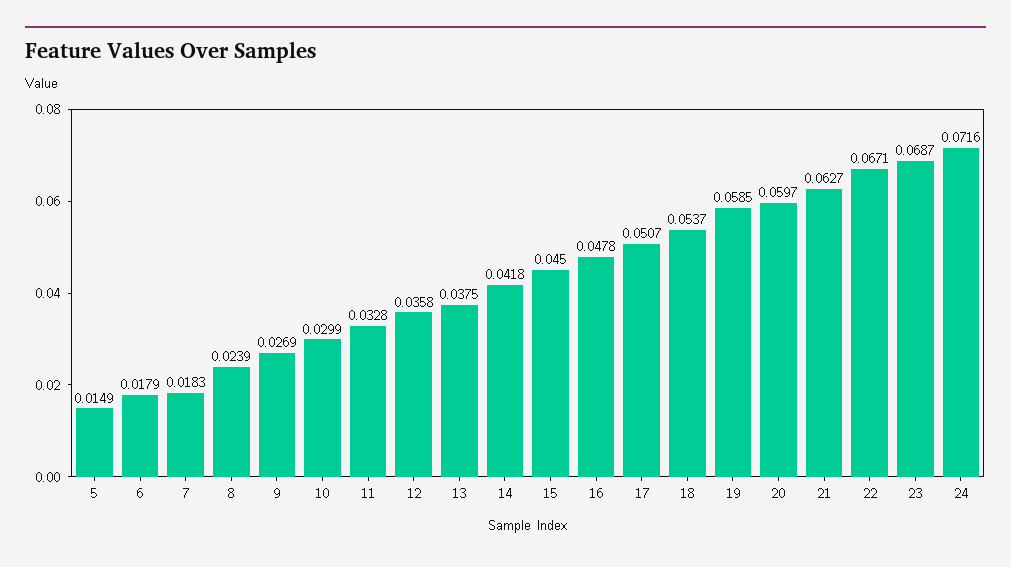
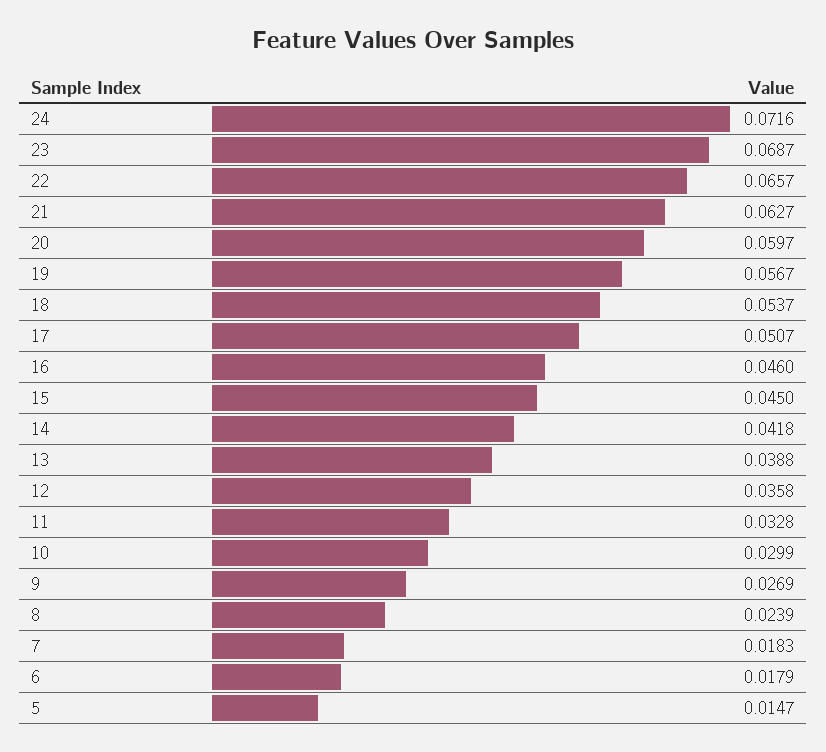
  {
-   "5": 0.0149,
+   "5": 0.0147,
    "6": 0.0179,
    "7": 0.0183,
    "8": 0.0239,
    "9": 0.0269,
    "10": 0.0299,
    "11": 0.0328,
    "12": 0.0358,
-   "13": 0.0375,
+   "13": 0.0388,
    "14": 0.0418,
    "15": 0.045,
-   "16": 0.0478,
+   "16": 0.046,
    "17": 0.0507,
    "18": 0.0537,
-   "19": 0.0585,
+   "19": 0.0567,
    "20": 0.0597,
    "21": 0.0627,
-   "22": 0.0671,
+   "22": 0.0657,
    "23": 0.0687,
    "24": 0.0716
  }

